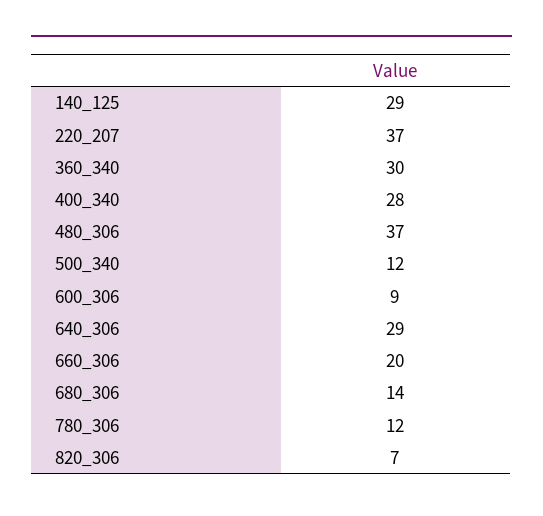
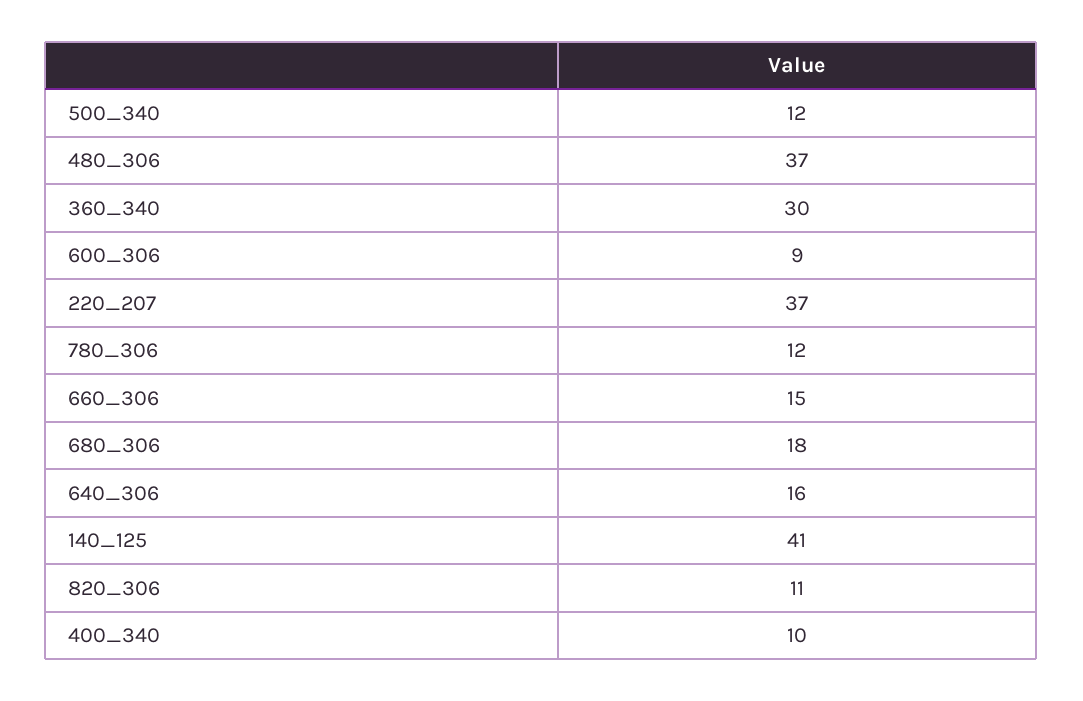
  {
-   "140_125": 29,
+   "140_125": 41,
    "220_207": 37,
    "360_340": 30,
-   "400_340": 28,
+   "400_340": 10,
    "480_306": 37,
    "500_340": 12,
    "600_306": 9,
-   "640_306": 29,
+   "640_306": 16,
-   "660_306": 20,
+   "660_306": 15,
-   "680_306": 14,
+   "680_306": 18,
    "780_306": 12,
-   "820_306": 7
+   "820_306": 11
  }

